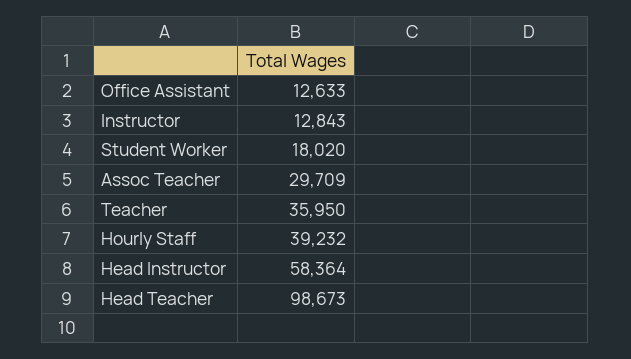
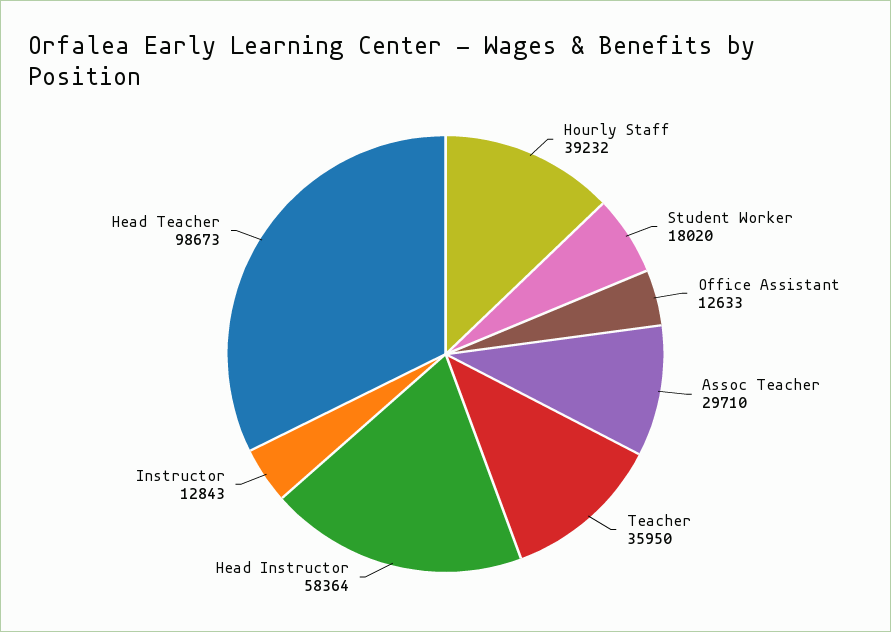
  {
    "Office Assistant": 12633,
    "Instructor": 12843,
    "Student Worker": 18020,
-   "Assoc Teacher": 29709,
+   "Assoc Teacher": 29710,
    "Teacher": 35950,
    "Hourly Staff": 39232,
    "Head Instructor": 58364,
    "Head Teacher": 98673
  }

